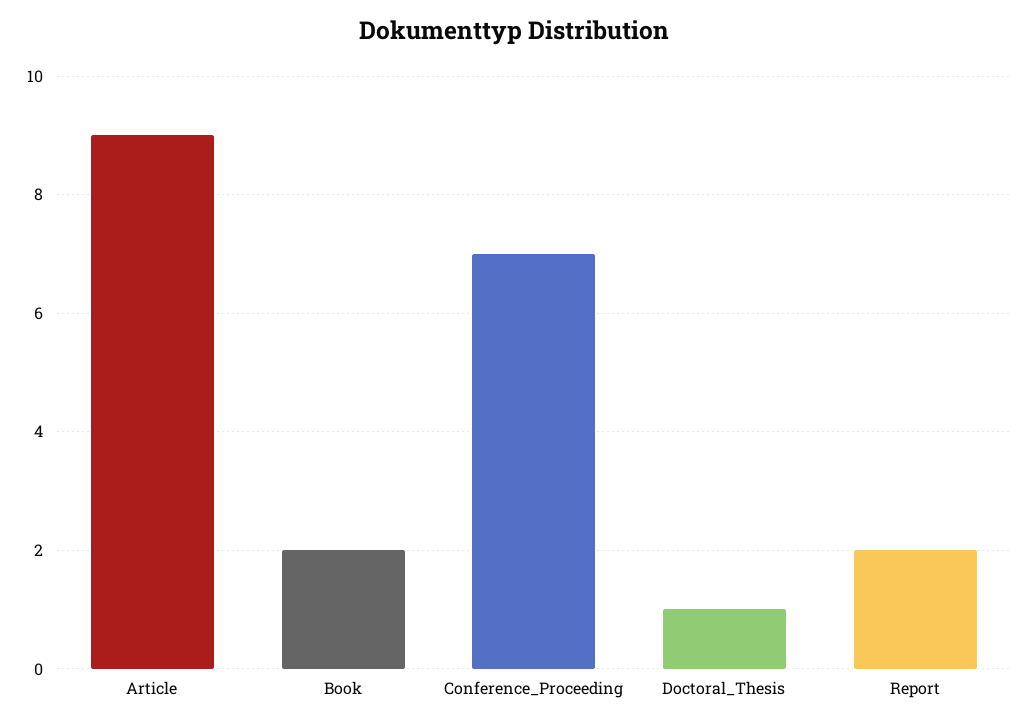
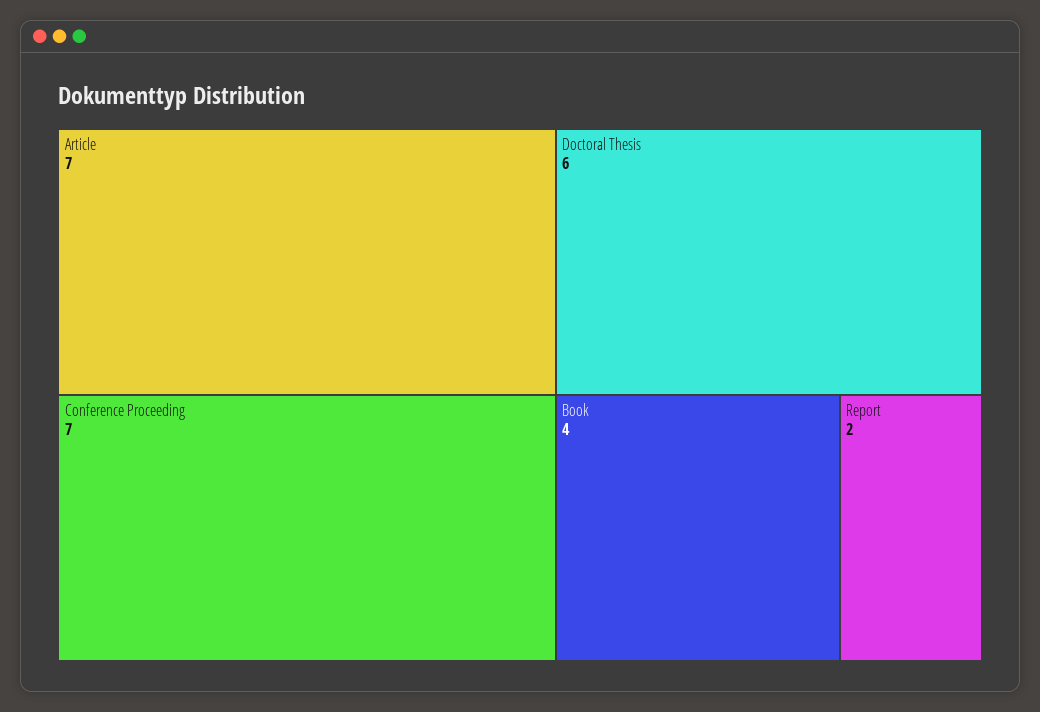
  {
-   "Article": 9,
+   "Article": 7,
-   "Book": 2,
+   "Book": 4,
    "Conference_Proceeding": 7,
-   "Doctoral_Thesis": 1,
+   "Doctoral_Thesis": 6,
    "Report": 2
  }

